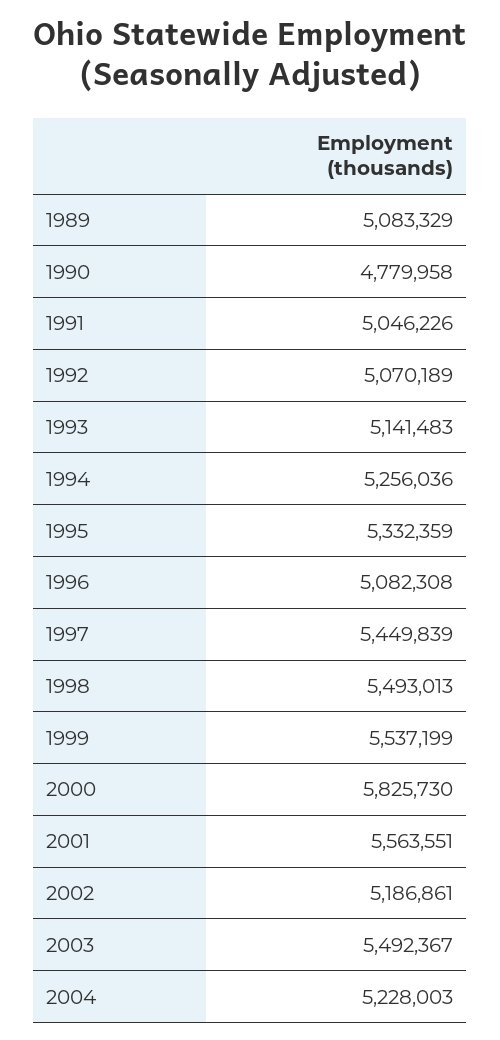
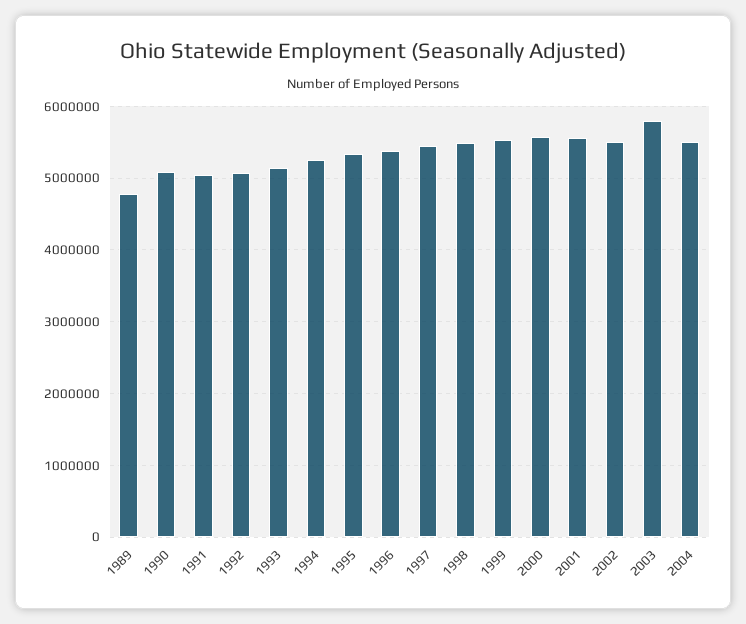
  {
-   "1989": 5083329,
+   "1989": 4800000,
-   "1990": 4779958,
+   "1990": 5100000,
    "1991": 5046226,
    "1992": 5070189,
    "1993": 5141483,
    "1994": 5256036,
    "1995": 5332359,
-   "1996": 5082308,
+   "1996": 5400000,
    "1997": 5449839,
    "1998": 5493013,
    "1999": 5537199,
-   "2000": 5825730,
+   "2000": 5600000,
    "2001": 5563551,
-   "2002": 5186861,
+   "2002": 5500000,
-   "2003": 5492367,
+   "2003": 5800000,
-   "2004": 5228003
+   "2004": 5500000
  }

